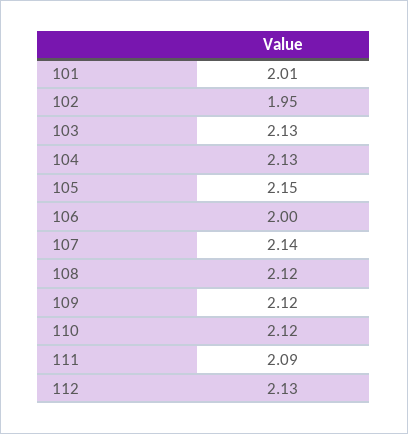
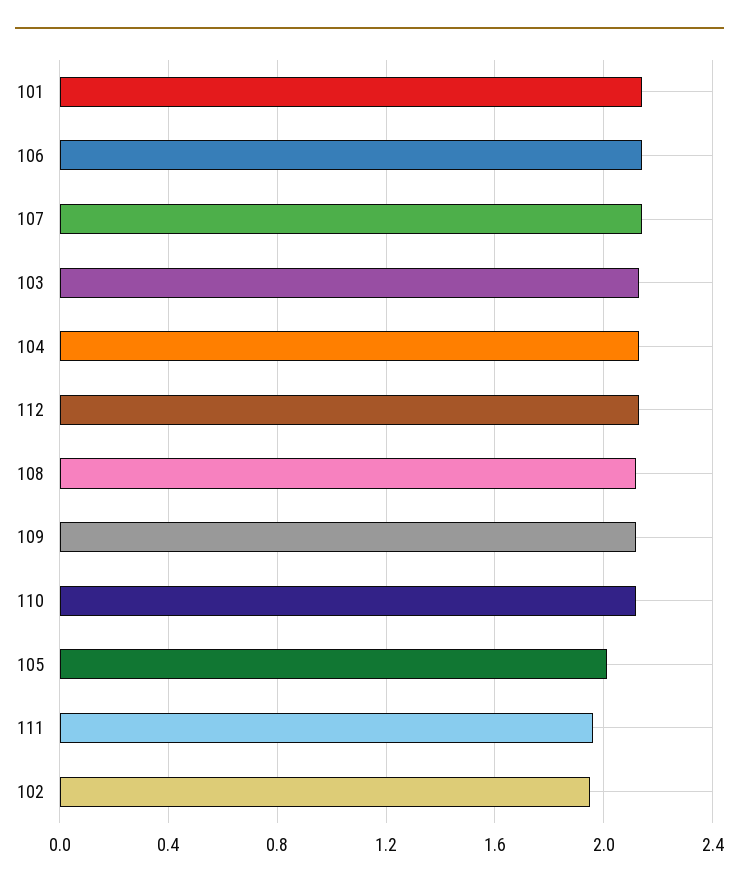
  {
-   "101": 2.01,
+   "101": 2.15,
    "102": 1.95,
    "103": 2.13,
    "104": 2.13,
-   "105": 2.15,
+   "105": 2,
-   "106": 2,
+   "106": 2.15,
    "107": 2.14,
    "108": 2.12,
    "109": 2.12,
    "110": 2.12,
-   "111": 2.09,
+   "111": 1.95,
    "112": 2.13
  }

